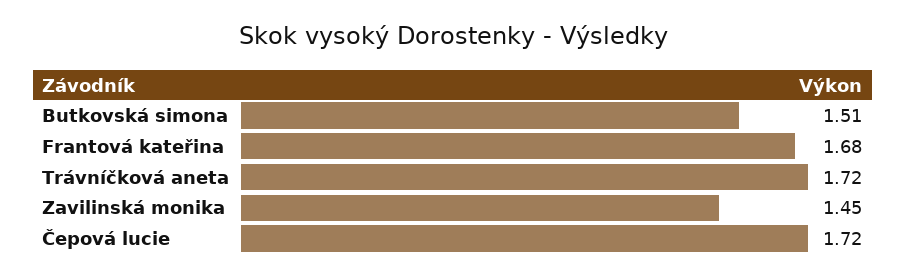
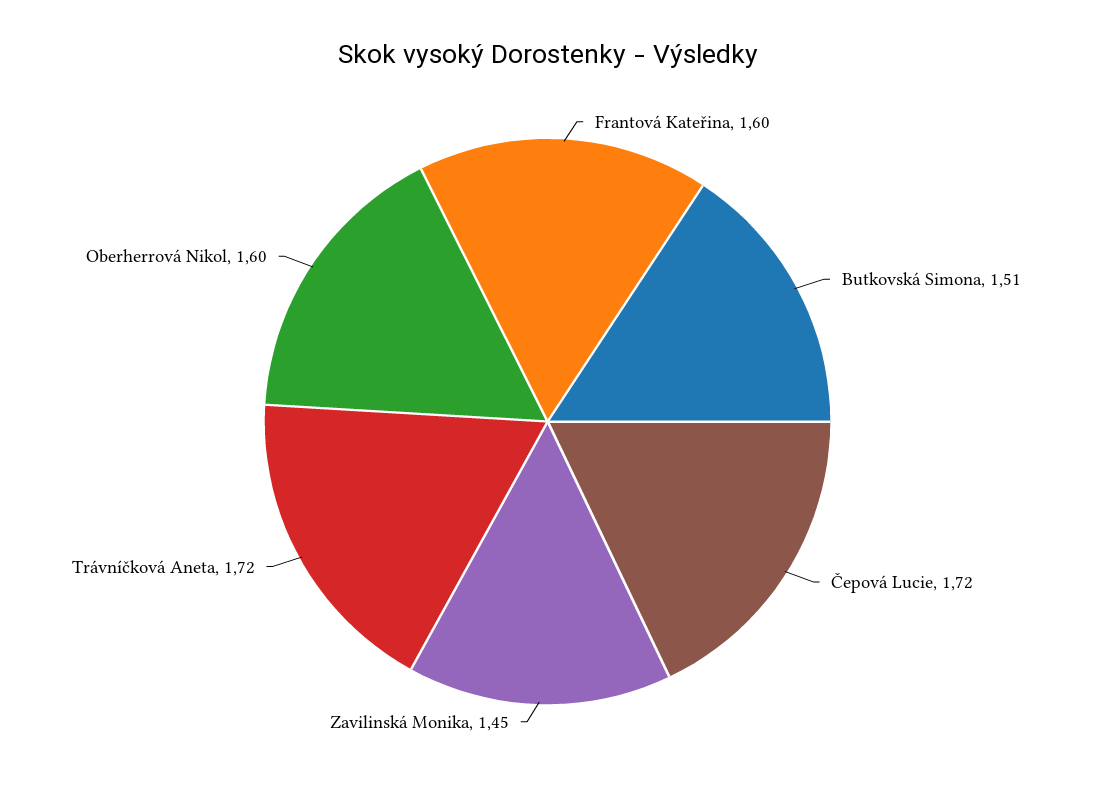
  {
    "Butkovská simona": 1.51,
-   "Frantová kateřina": 1.68,
+   "Frantová kateřina": 1.6,
    "Trávníčková aneta": 1.72,
    "Zavilinská monika": 1.45,
-   "Čepová lucie": 1.72
+   "Čepová lucie": 1.72,
+   "Oberherrová Nikol": 1.6
  }

